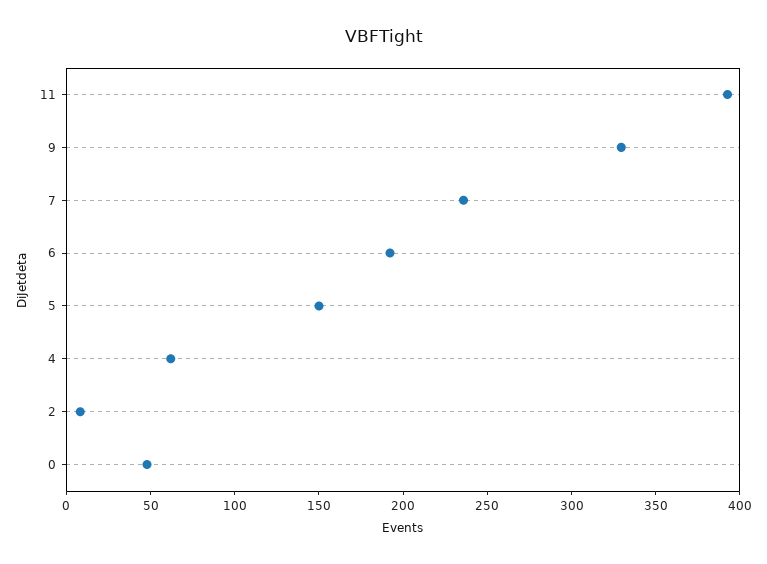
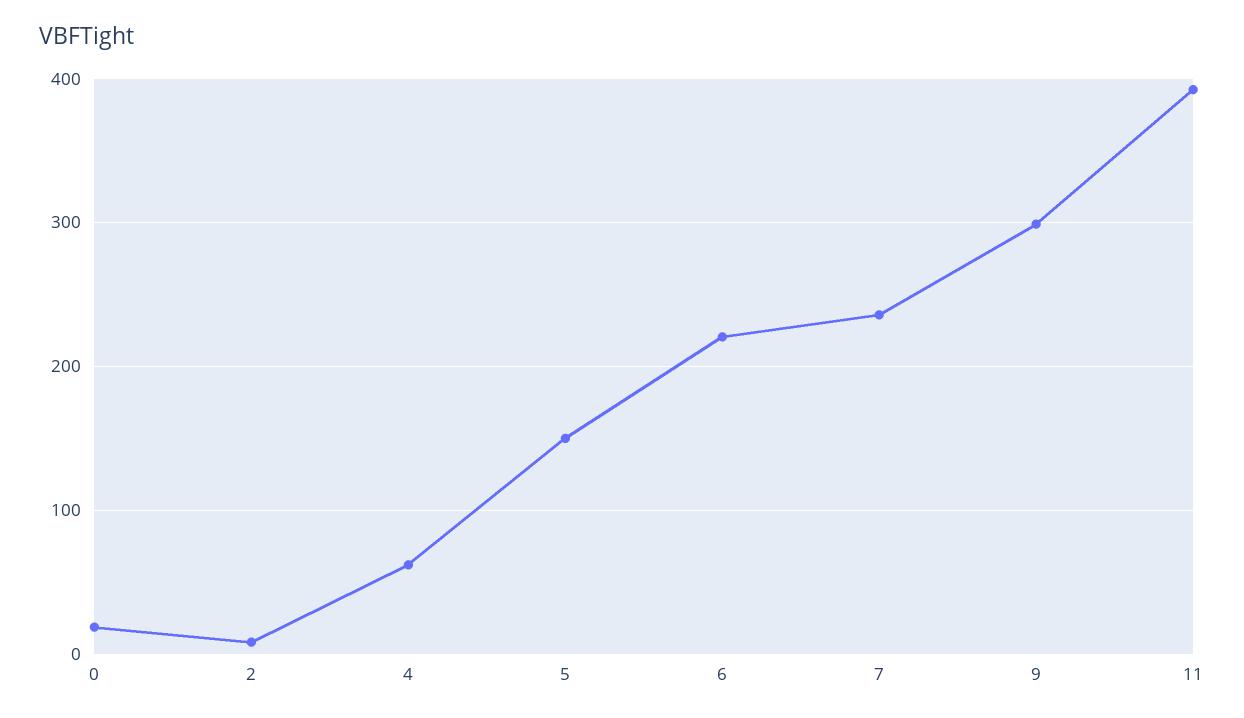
  {
    "11": 390,
-   "9": 330,
+   "9": 300,
    "7": 240,
-   "6": 190,
+   "6": 220,
    "5": 150,
    "4": 60,
    "2": 10,
-   "0": 50
+   "0": 20
  }

